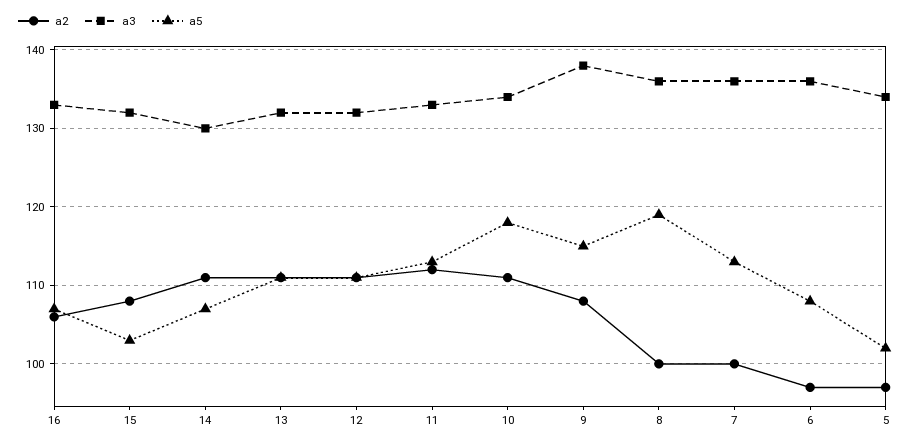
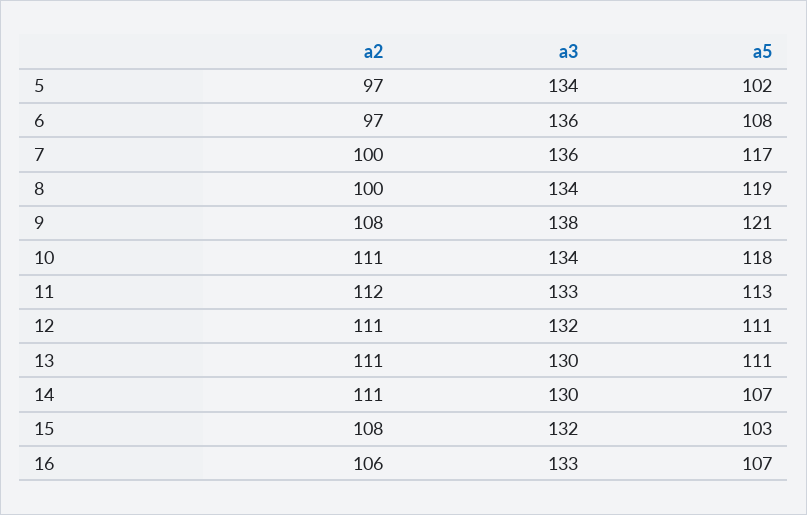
  {
    "a2": {
      "16": 106,
      "15": 108,
      "14": 111,
      "13": 111,
      "12": 111,
      "11": 112,
      "10": 111,
      "9": 108,
      "8": 100,
      "7": 100,
      "6": 97,
      "5": 97
    },
    "a3": {
      "16": 133,
      "15": 132,
      "14": 130,
-     "13": 132,
+     "13": 130,
      "12": 132,
      "11": 133,
      "10": 134,
      "9": 138,
-     "8": 136,
+     "8": 134,
      "7": 136,
      "6": 136,
      "5": 134
    },
    "a5": {
      "16": 107,
      "15": 103,
      "14": 107,
      "13": 111,
      "12": 111,
      "11": 113,
      "10": 118,
-     "9": 115,
+     "9": 121,
      "8": 119,
-     "7": 113,
+     "7": 117,
      "6": 108,
      "5": 102
    }
  }

